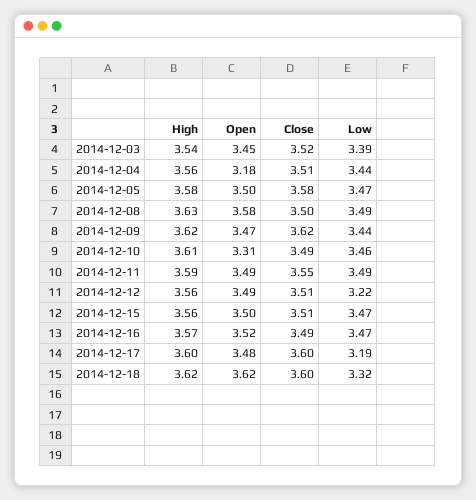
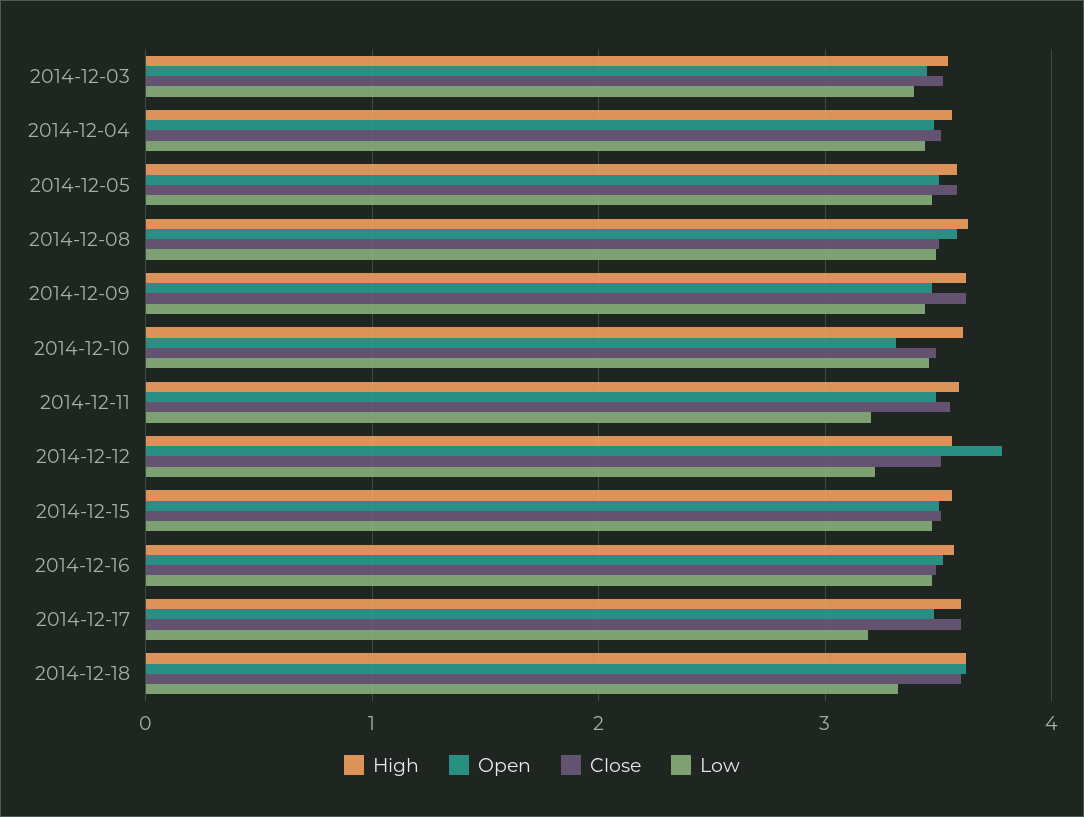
  {
    "High": {
      "2014-12-03": 3.54,
      "2014-12-04": 3.56,
      "2014-12-05": 3.58,
      "2014-12-08": 3.63,
      "2014-12-09": 3.62,
      "2014-12-10": 3.61,
      "2014-12-11": 3.59,
      "2014-12-12": 3.56,
      "2014-12-15": 3.56,
      "2014-12-16": 3.57,
      "2014-12-17": 3.6,
      "2014-12-18": 3.62
    },
    "Open": {
      "2014-12-03": 3.45,
-     "2014-12-04": 3.18,
+     "2014-12-04": 3.5,
      "2014-12-05": 3.5,
      "2014-12-08": 3.58,
      "2014-12-09": 3.47,
      "2014-12-10": 3.31,
      "2014-12-11": 3.49,
-     "2014-12-12": 3.49,
+     "2014-12-12": 3.8,
      "2014-12-15": 3.5,
      "2014-12-16": 3.52,
      "2014-12-17": 3.48,
      "2014-12-18": 3.62
    },
    "Close": {
      "2014-12-03": 3.52,
      "2014-12-04": 3.51,
      "2014-12-05": 3.58,
      "2014-12-08": 3.5,
      "2014-12-09": 3.62,
      "2014-12-10": 3.49,
      "2014-12-11": 3.55,
      "2014-12-12": 3.51,
      "2014-12-15": 3.51,
      "2014-12-16": 3.49,
      "2014-12-17": 3.6,
      "2014-12-18": 3.6
    },
    "Low": {
      "2014-12-03": 3.39,
      "2014-12-04": 3.44,
      "2014-12-05": 3.47,
      "2014-12-08": 3.49,
      "2014-12-09": 3.44,
      "2014-12-10": 3.46,
-     "2014-12-11": 3.49,
+     "2014-12-11": 3.2,
      "2014-12-12": 3.22,
      "2014-12-15": 3.47,
      "2014-12-16": 3.47,
      "2014-12-17": 3.19,
      "2014-12-18": 3.32
    }
  }

